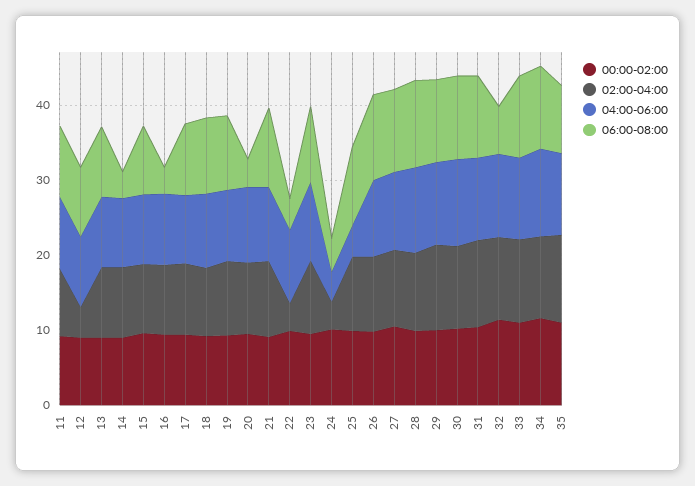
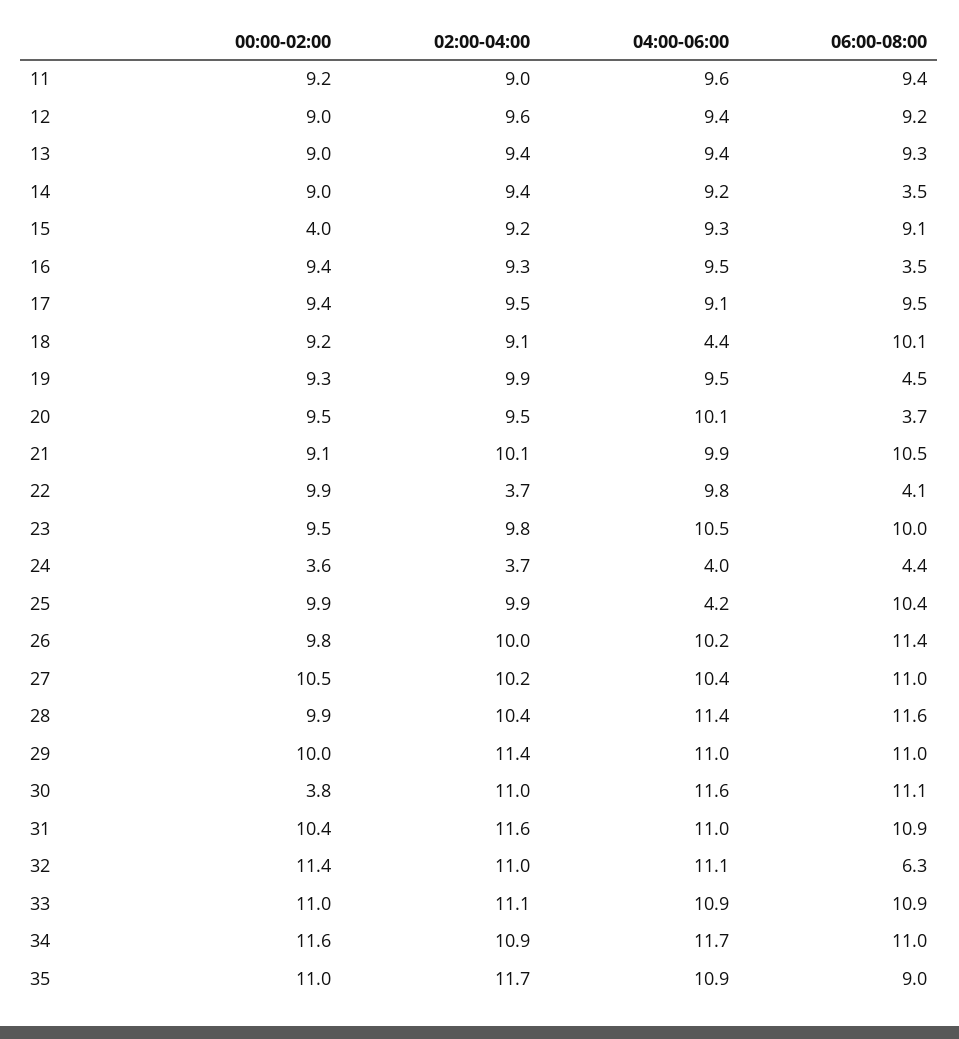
  {
    "00:00-02:00": {
      "11": 9.2,
      "12": 9,
      "13": 9,
      "14": 9,
-     "15": 10,
+     "15": 4,
      "16": 9.4,
      "17": 9.4,
      "18": 9.2,
      "19": 9.3,
      "20": 9.5,
      "21": 9.1,
      "22": 9.9,
      "23": 9.5,
-     "24": 10,
+     "24": 3.6,
      "25": 9.9,
      "26": 9.8,
      "27": 10.5,
      "28": 9.9,
      "29": 10,
-     "30": 10,
+     "30": 3.8,
      "31": 10.4,
      "32": 11.4,
      "33": 11,
      "34": 11.6,
      "35": 11
    },
    "02:00-04:00": {
      "11": 9,
-     "12": 4,
+     "12": 9.6,
      "13": 9.4,
      "14": 9.4,
      "15": 9.2,
      "16": 9.3,
      "17": 9.5,
      "18": 9.1,
      "19": 9.9,
      "20": 9.5,
      "21": 10.1,
      "22": 3.7,
      "23": 9.8,
      "24": 3.7,
      "25": 9.9,
      "26": 10,
      "27": 10.2,
      "28": 10.4,
      "29": 11.4,
      "30": 11,
      "31": 11.6,
      "32": 11,
      "33": 11.1,
      "34": 10.9,
      "35": 11.7
    },
    "04:00-06:00": {
      "11": 9.6,
      "12": 9.4,
      "13": 9.4,
      "14": 9.2,
      "15": 9.3,
      "16": 9.5,
      "17": 9.1,
-     "18": 10,
+     "18": 4.4,
      "19": 9.5,
      "20": 10.1,
      "21": 9.9,
      "22": 9.8,
      "23": 10.5,
      "24": 4,
      "25": 4.2,
      "26": 10.2,
      "27": 10.4,
      "28": 11.4,
      "29": 11,
      "30": 11.6,
      "31": 11,
      "32": 11.1,
      "33": 10.9,
      "34": 11.7,
      "35": 10.9
    },
    "06:00-08:00": {
      "11": 9.4,
      "12": 9.2,
      "13": 9.3,
      "14": 3.5,
      "15": 9.1,
      "16": 3.5,
      "17": 9.5,
      "18": 10.1,
-     "19": 10,
+     "19": 4.5,
      "20": 3.7,
      "21": 10.5,
      "22": 4.1,
      "23": 10,
      "24": 4.4,
      "25": 10.4,
      "26": 11.4,
      "27": 11,
      "28": 11.6,
      "29": 11,
      "30": 11.1,
      "31": 10.9,
      "32": 6.3,
      "33": 10.9,
      "34": 11,
      "35": 9
    }
  }

